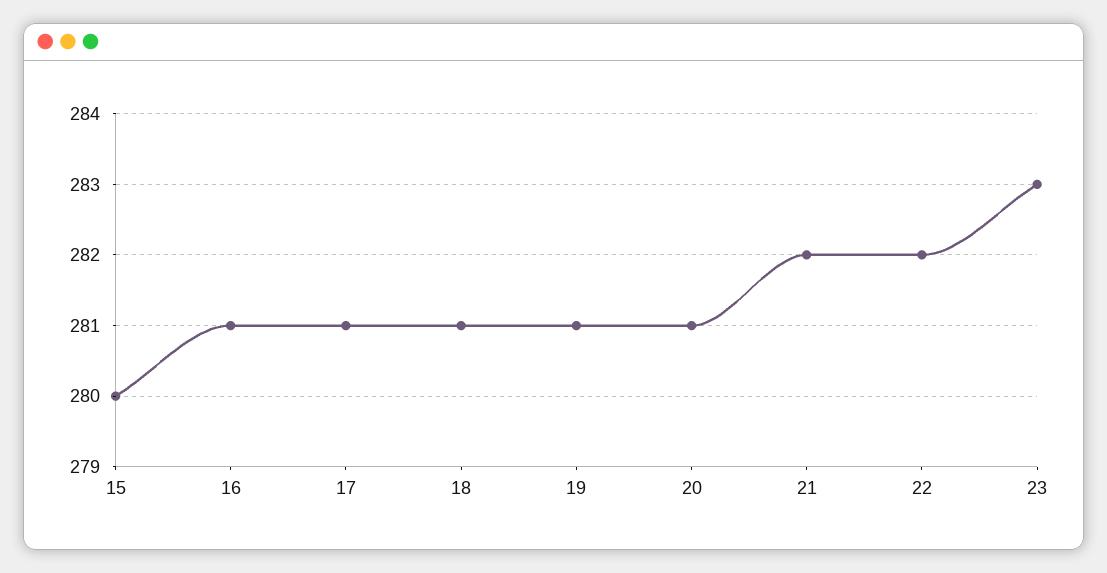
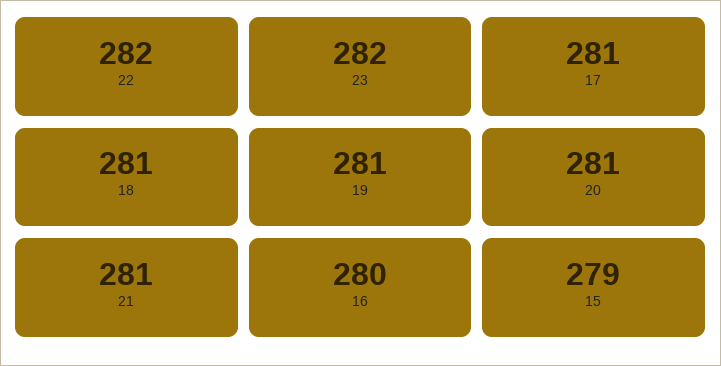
  {
-   "15": 280,
+   "15": 279,
-   "16": 281,
+   "16": 280,
    "17": 281,
    "18": 281,
    "19": 281,
    "20": 281,
-   "21": 282,
+   "21": 281,
    "22": 282,
-   "23": 283
+   "23": 282
  }

